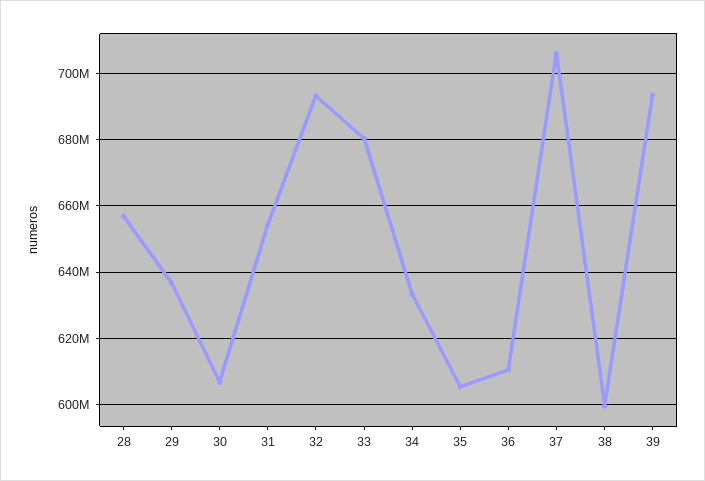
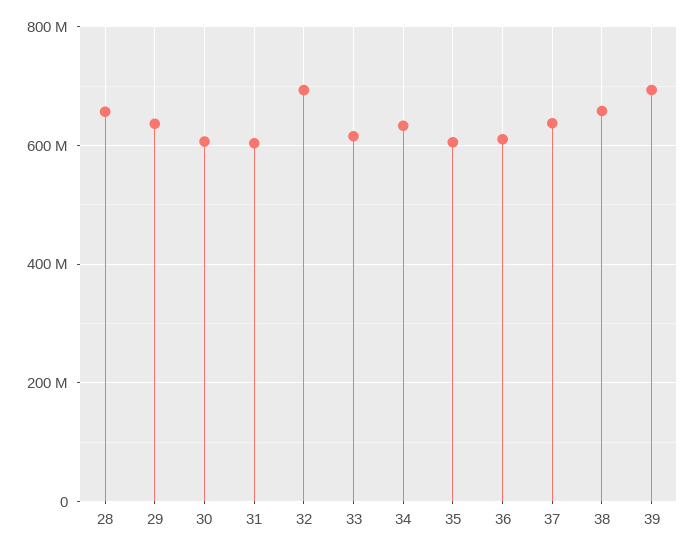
  {
    "28": 656000000,
    "29": 636000000,
    "30": 606000000,
-   "31": 654000000,
+   "31": 600000000,
    "32": 694000000,
-   "33": 680000000,
+   "33": 620000000,
    "34": 634000000,
    "35": 606000000,
    "36": 610000000,
-   "37": 706000000,
+   "37": 640000000,
-   "38": 600000000,
+   "38": 660000000,
    "39": 694000000
  }

